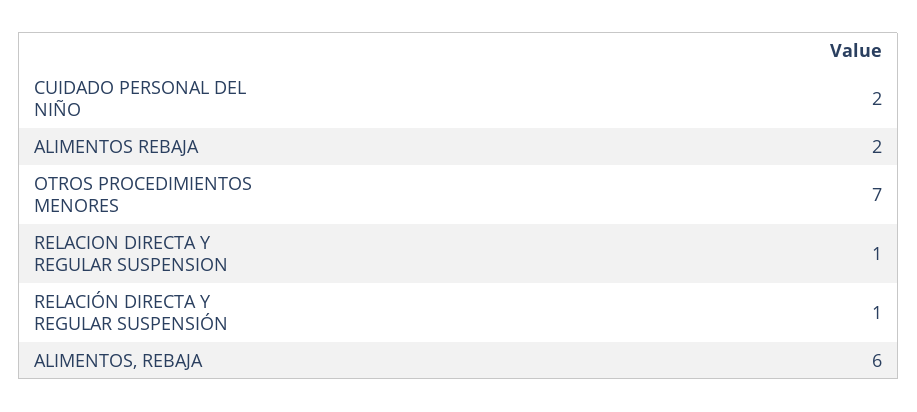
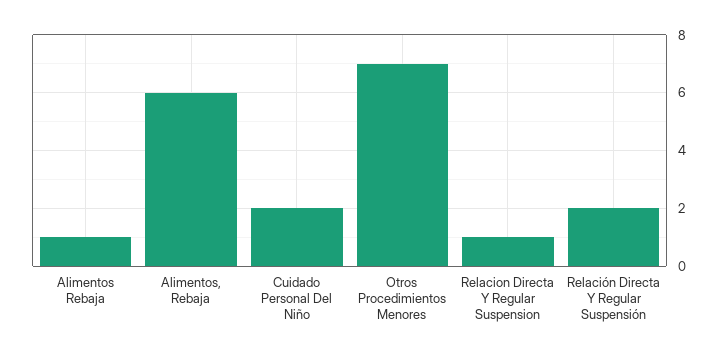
  {
    "CUIDADO PERSONAL DEL NIÑO": 2,
-   "ALIMENTOS REBAJA": 2,
+   "ALIMENTOS REBAJA": 1,
    "OTROS PROCEDIMIENTOS MENORES": 7,
    "RELACION DIRECTA Y REGULAR SUSPENSION": 1,
-   "RELACIÓN DIRECTA Y REGULAR SUSPENSIÓN": 1,
+   "RELACIÓN DIRECTA Y REGULAR SUSPENSIÓN": 2,
    "ALIMENTOS, REBAJA": 6
  }

